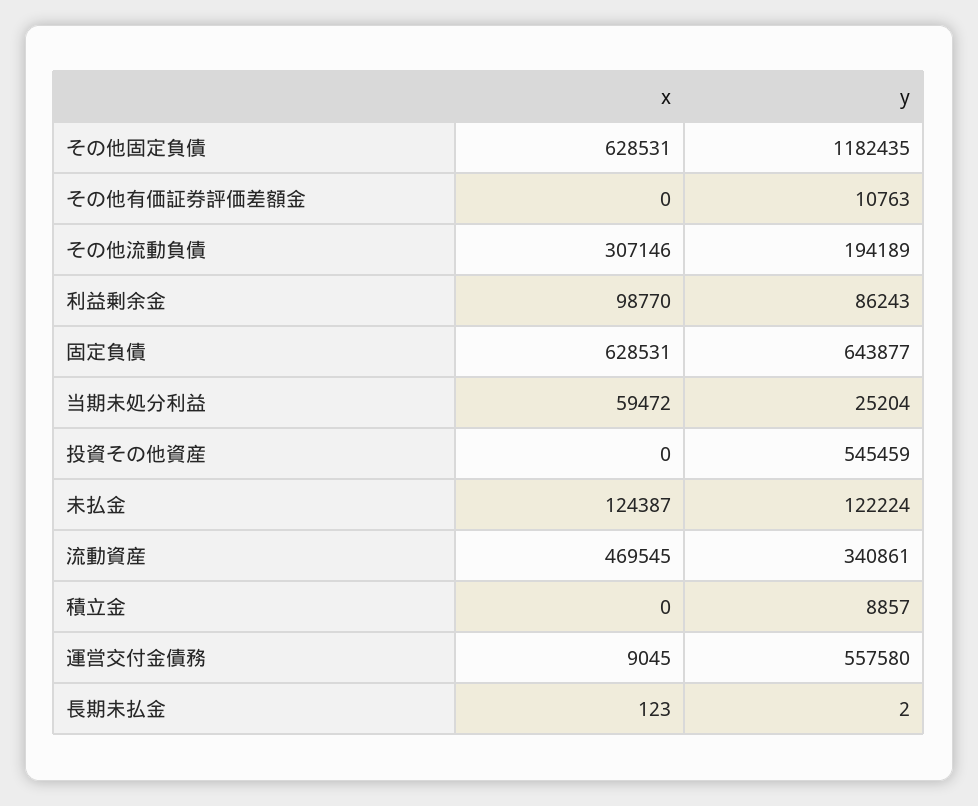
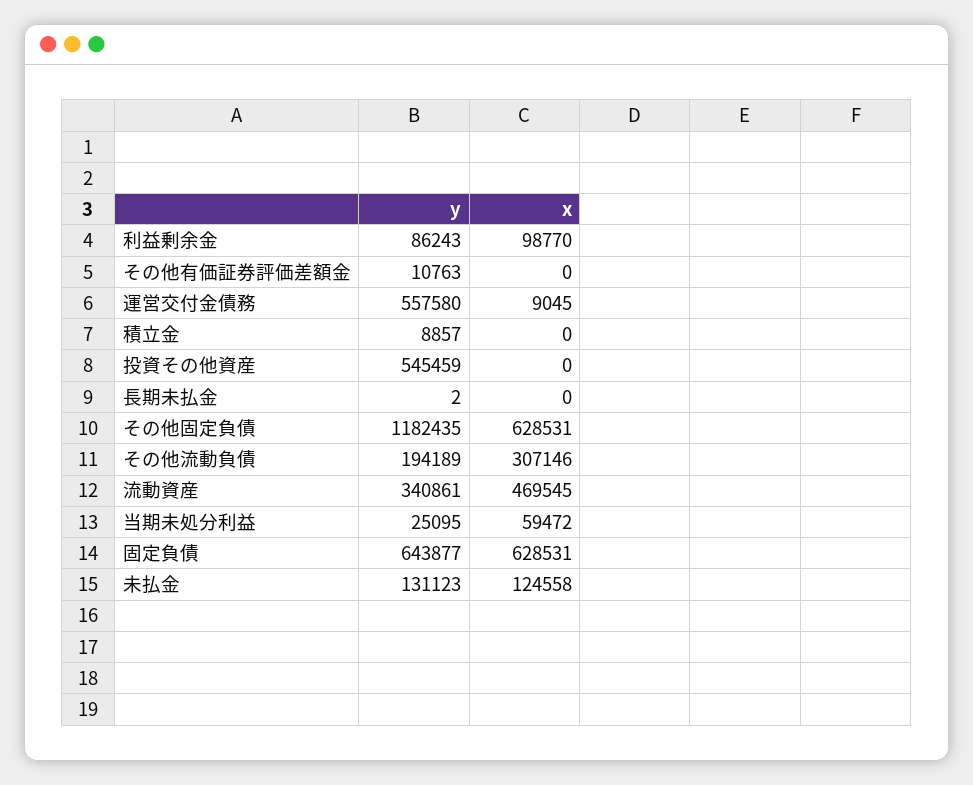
  {
    "x": {
      "その他固定負債": 628531,
      "その他有価証券評価差額金": 0,
      "その他流動負債": 307146,
      "利益剰余金": 98770,
      "固定負債": 628531,
      "当期未処分利益": 59472,
      "投資その他資産": 0,
-     "未払金": 124387,
+     "未払金": 124558,
      "流動資産": 469545,
      "積立金": 0,
      "運営交付金債務": 9045,
-     "長期未払金": 123
+     "長期未払金": 0
    },
    "y": {
      "その他固定負債": 1182435,
      "その他有価証券評価差額金": 10763,
      "その他流動負債": 194189,
      "利益剰余金": 86243,
      "固定負債": 643877,
-     "当期未処分利益": 25204,
+     "当期未処分利益": 25095,
      "投資その他資産": 545459,
-     "未払金": 122224,
+     "未払金": 131123,
      "流動資産": 340861,
      "積立金": 8857,
      "運営交付金債務": 557580,
      "長期未払金": 2
    }
  }

